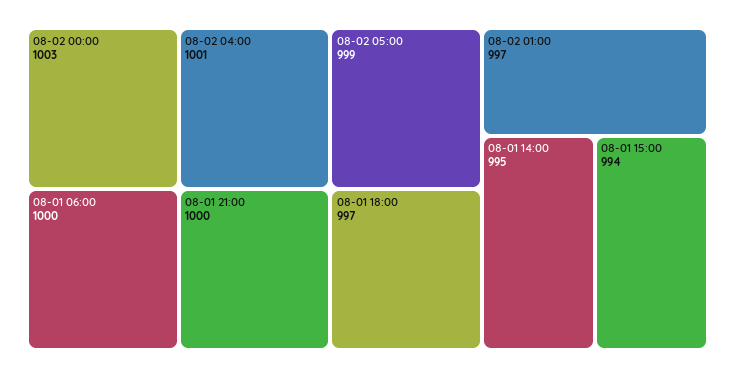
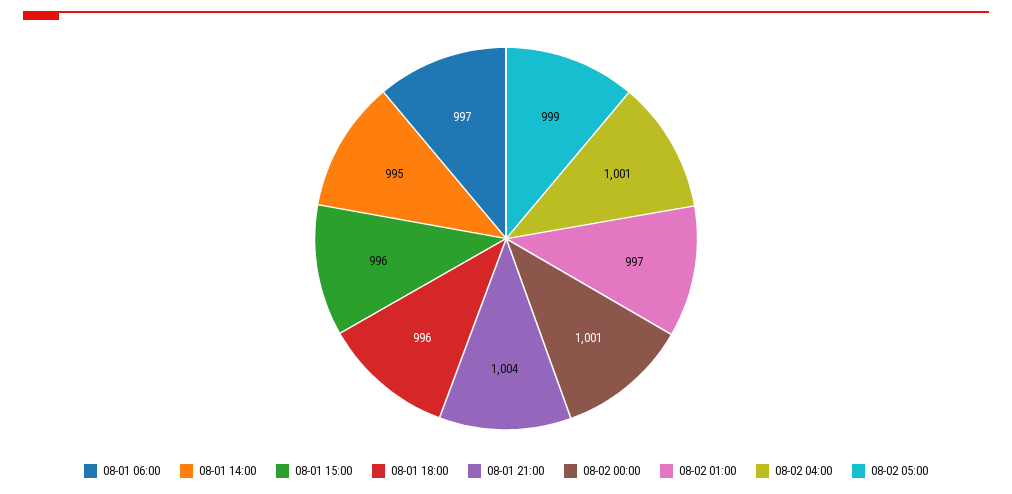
  {
-   "08-02 00:00": 1003,
+   "08-02 00:00": 1001,
    "08-02 04:00": 1001,
-   "08-01 06:00": 1000,
+   "08-01 06:00": 997,
-   "08-01 21:00": 1000,
+   "08-01 21:00": 1004,
    "08-02 05:00": 999,
-   "08-01 18:00": 997,
+   "08-01 18:00": 996,
    "08-02 01:00": 997,
    "08-01 14:00": 995,
-   "08-01 15:00": 994
+   "08-01 15:00": 996
  }

